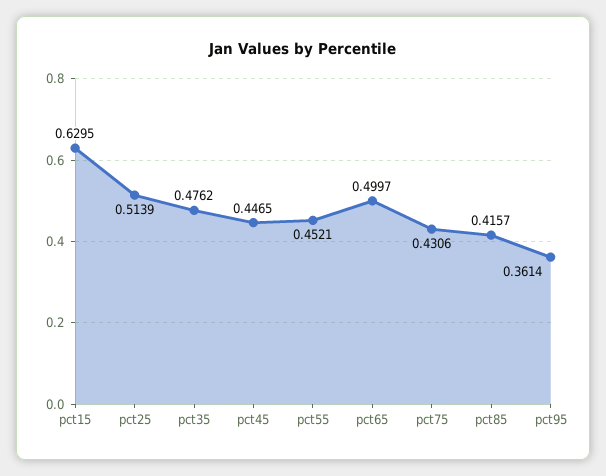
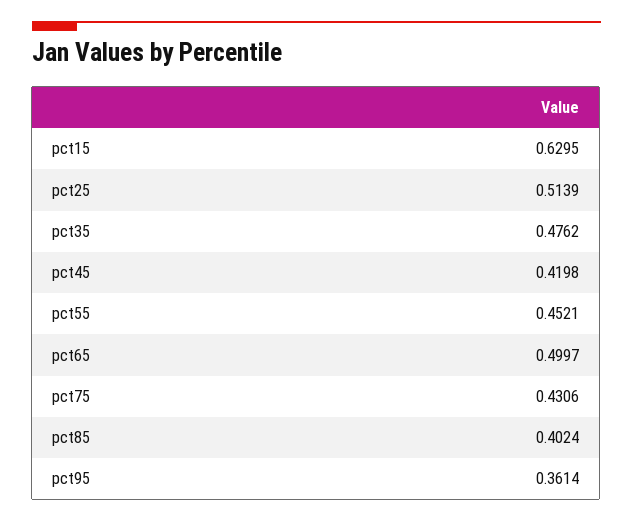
  {
    "pct15": 0.6295,
    "pct25": 0.5139,
    "pct35": 0.4762,
-   "pct45": 0.4465,
+   "pct45": 0.4198,
    "pct55": 0.4521,
    "pct65": 0.4997,
    "pct75": 0.4306,
-   "pct85": 0.4157,
+   "pct85": 0.4024,
    "pct95": 0.3614
  }

